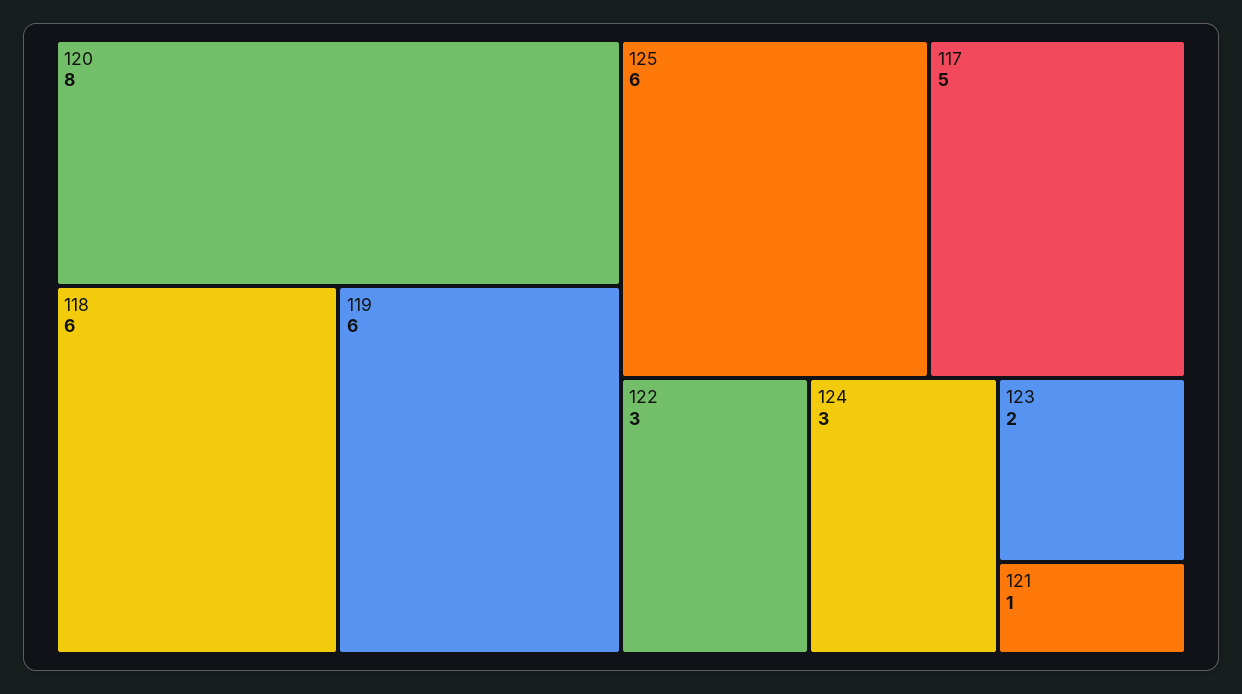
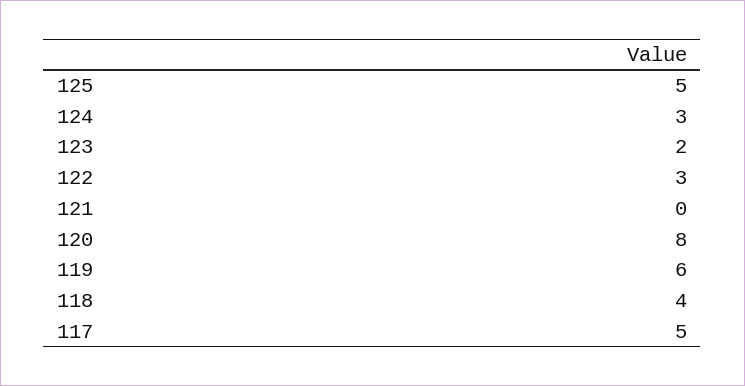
  {
    "120": 8,
-   "118": 6,
+   "118": 4,
    "119": 6,
-   "125": 6,
+   "125": 5,
    "117": 5,
    "122": 3,
    "124": 3,
    "123": 2,
-   "121": 1
+   "121": 0
  }

